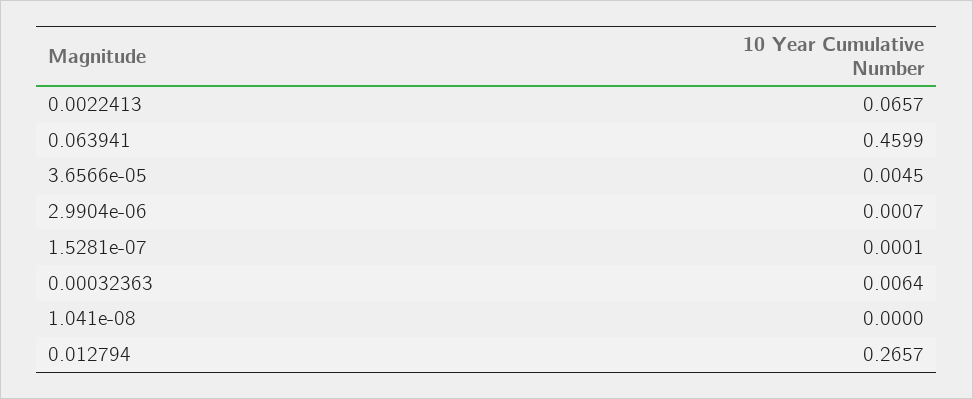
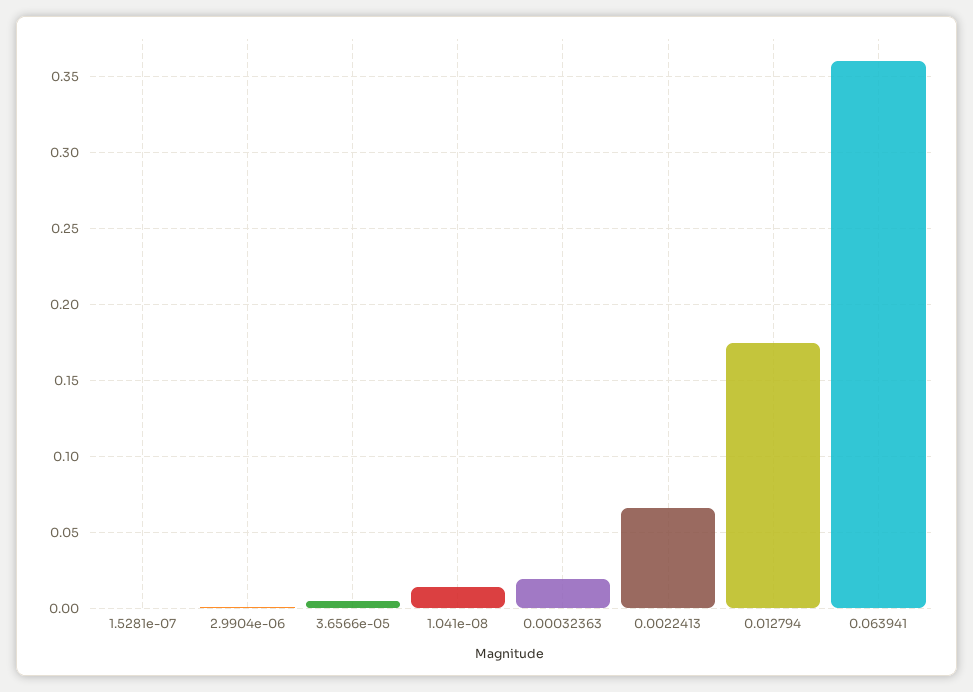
  {
    "0.0022413": 0.0657,
-   "0.063941": 0.4599,
+   "0.063941": 0.36,
    "3.6566e-05": 0.0045,
    "2.9904e-06": 0.0007,
    "1.5281e-07": 0.0001,
-   "0.00032363": 0.0064,
+   "0.00032363": 0.02,
-   "1.041e-08": 0,
+   "1.041e-08": 0.015,
-   "0.012794": 0.2657
+   "0.012794": 0.175
  }

